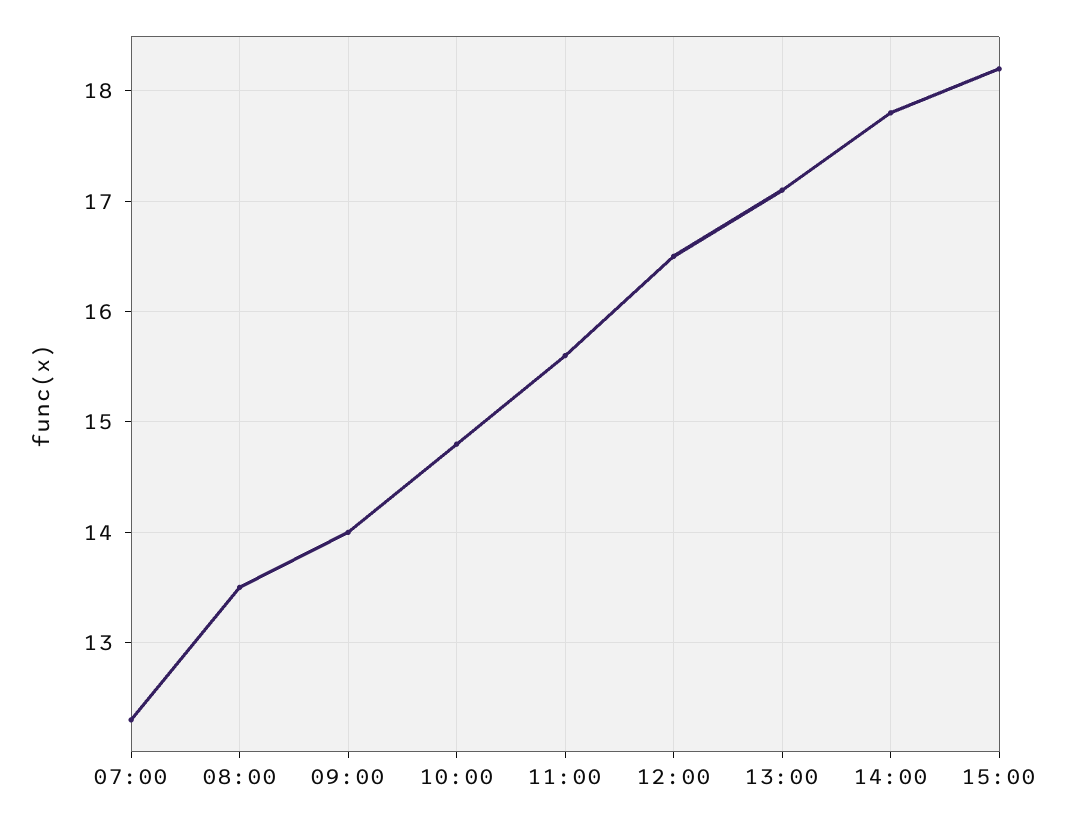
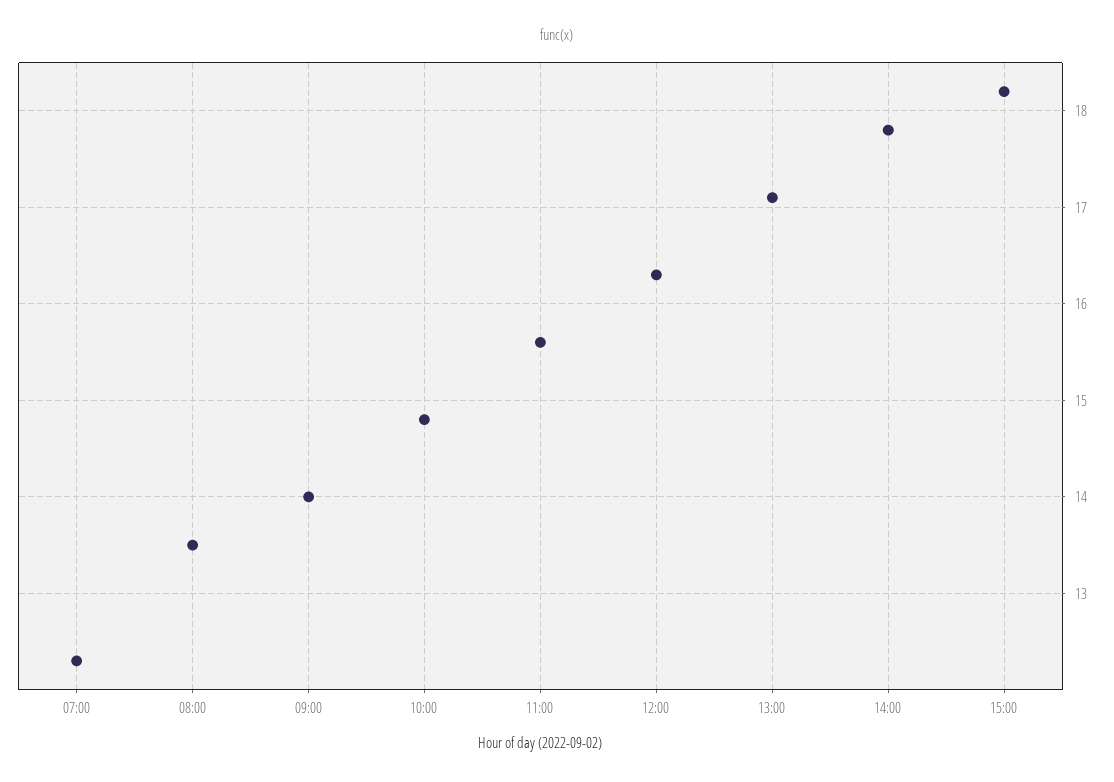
  {
    "07:00": 12.3,
    "08:00": 13.5,
    "09:00": 14,
    "10:00": 14.8,
    "11:00": 15.6,
-   "12:00": 16.5,
+   "12:00": 16.3,
    "13:00": 17.1,
    "14:00": 17.8,
    "15:00": 18.2
  }

